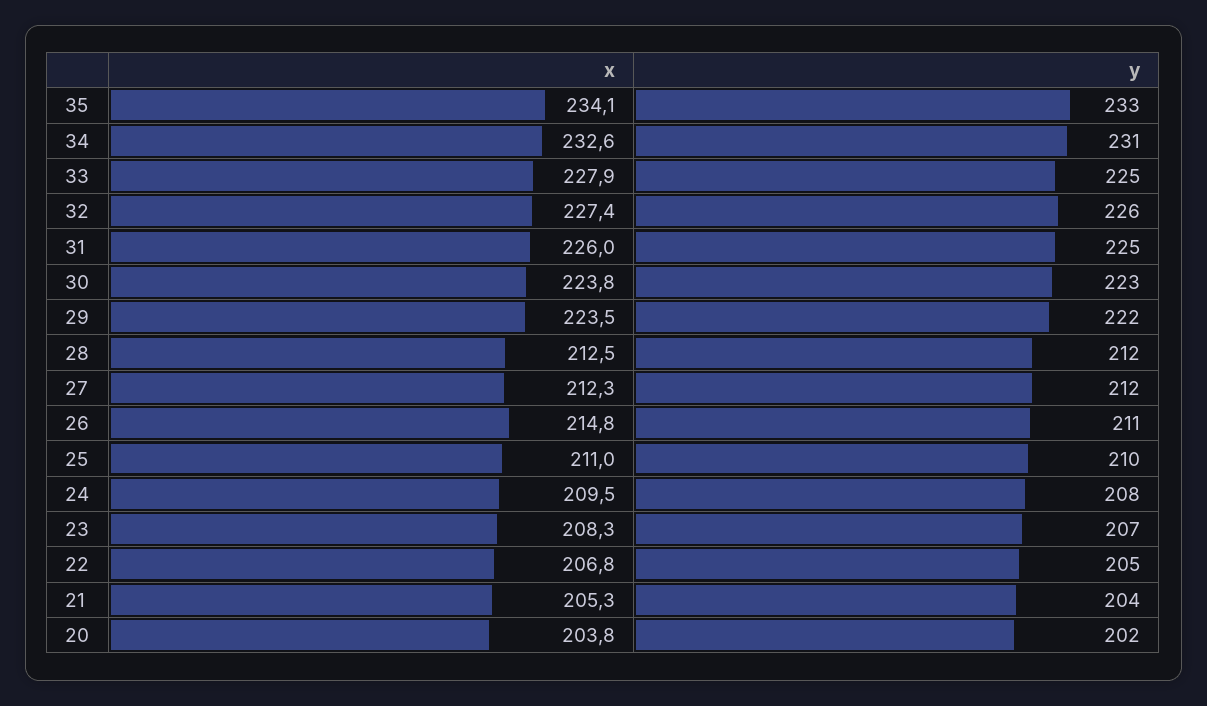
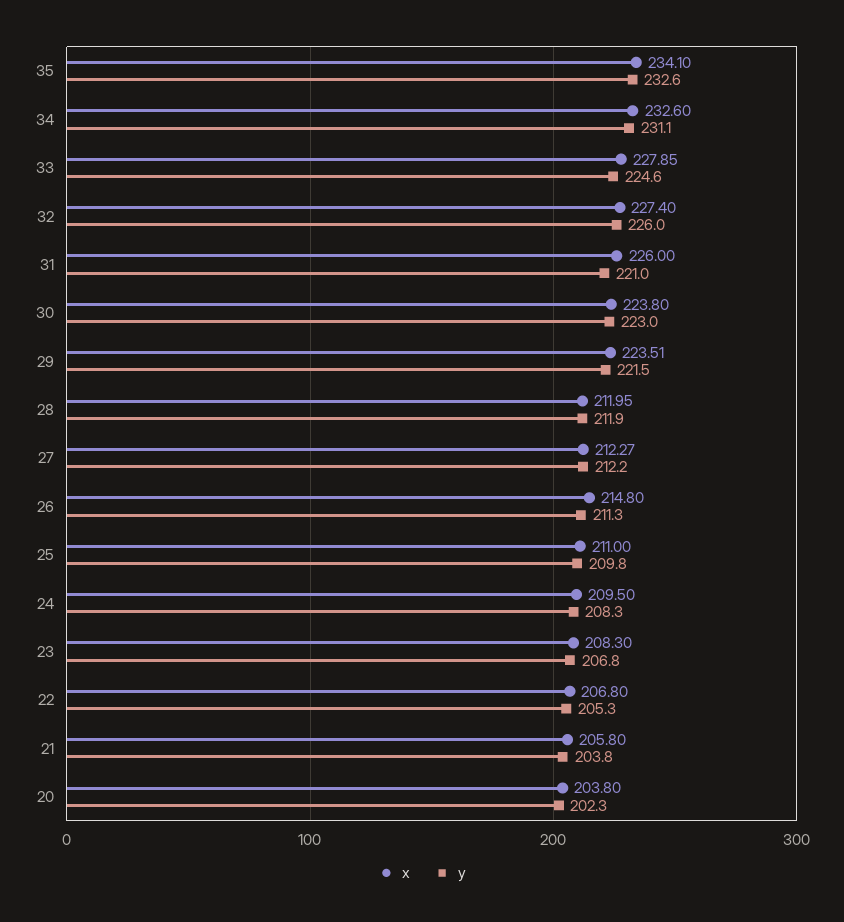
  {
    "x": {
      "35": 234.1,
      "34": 232.6,
      "33": 227.85,
      "32": 227.4,
      "31": 226,
      "30": 223.8,
      "29": 223.51,
-     "28": 212.5,
+     "28": 211.95,
      "27": 212.27,
      "26": 214.8,
      "25": 211,
      "24": 209.5,
      "23": 208.3,
      "22": 206.8,
-     "21": 205.3,
+     "21": 205.8,
      "20": 203.8
    },
    "y": {
      "35": 232.6,
      "34": 231.1,
      "33": 224.6,
      "32": 226,
-     "31": 225,
+     "31": 221,
      "30": 223,
      "29": 221.5,
      "28": 211.9,
      "27": 212.2,
      "26": 211.3,
      "25": 209.8,
      "24": 208.3,
      "23": 206.8,
      "22": 205.3,
      "21": 203.8,
      "20": 202.3
    }
  }

